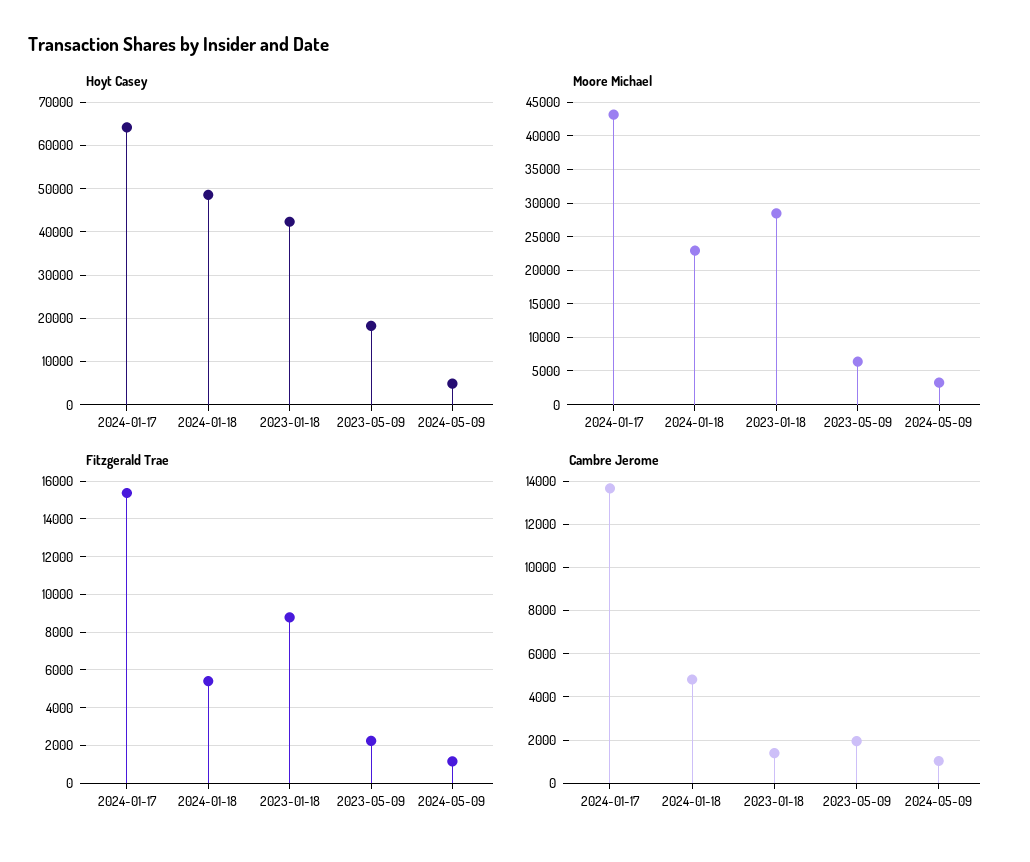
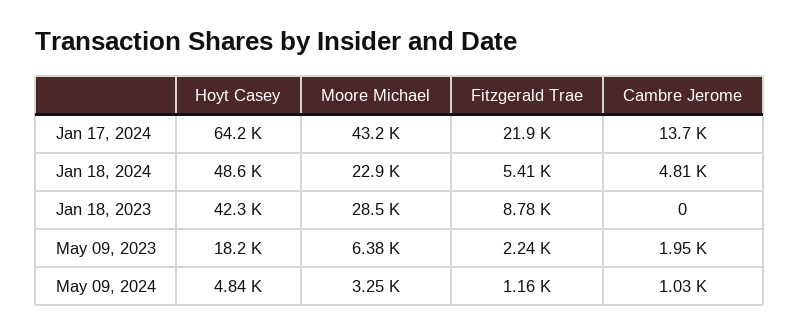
  {
    "Hoyt Casey": {
      "2024-01-17": 64200,
      "2024-01-18": 48600,
      "2023-01-18": 42300,
      "2023-05-09": 18200,
      "2024-05-09": 4840
    },
    "Moore Michael": {
      "2024-01-17": 43200,
      "2024-01-18": 22900,
      "2023-01-18": 28500,
      "2023-05-09": 6380,
      "2024-05-09": 3250
    },
    "Fitzgerald Trae": {
-     "2024-01-17": 15500,
+     "2024-01-17": 21900,
      "2024-01-18": 5410,
      "2023-01-18": 8780,
      "2023-05-09": 2240,
      "2024-05-09": 1160
    },
    "Cambre Jerome": {
      "2024-01-17": 13700,
      "2024-01-18": 4810,
-     "2023-01-18": 1500,
+     "2023-01-18": 0,
      "2023-05-09": 1950,
      "2024-05-09": 1030
    }
  }

